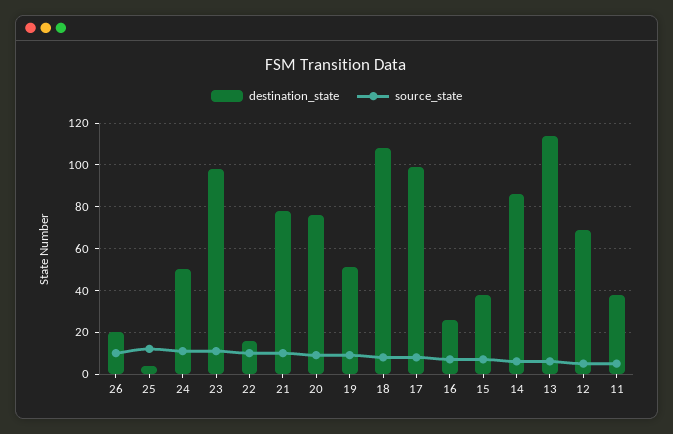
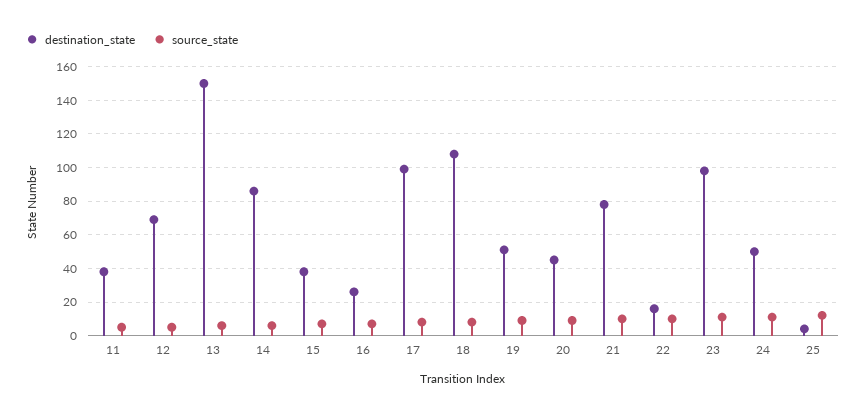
  {
    "destination_state": {
-     "26": 20,
      "25": 5,
      "24": 50,
      "23": 100,
      "22": 15,
      "21": 80,
-     "20": 75,
+     "20": 45,
      "19": 50,
      "18": 110,
      "17": 100,
      "16": 25,
      "15": 40,
      "14": 85,
-     "13": 115,
+     "13": 150,
      "12": 70,
      "11": 40
    },
    "source_state": {
-     "26": 10,
      "25": 10,
      "24": 10,
      "23": 10,
      "22": 10,
      "21": 10,
      "20": 10,
      "19": 10,
      "18": 10,
      "17": 10,
      "16": 5,
      "15": 5,
      "14": 5,
      "13": 5,
      "12": 5,
      "11": 5
    }
  }

